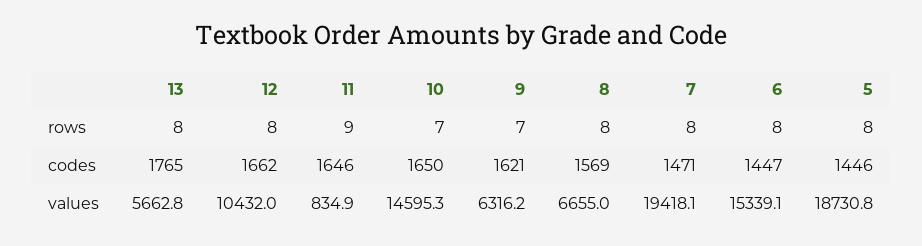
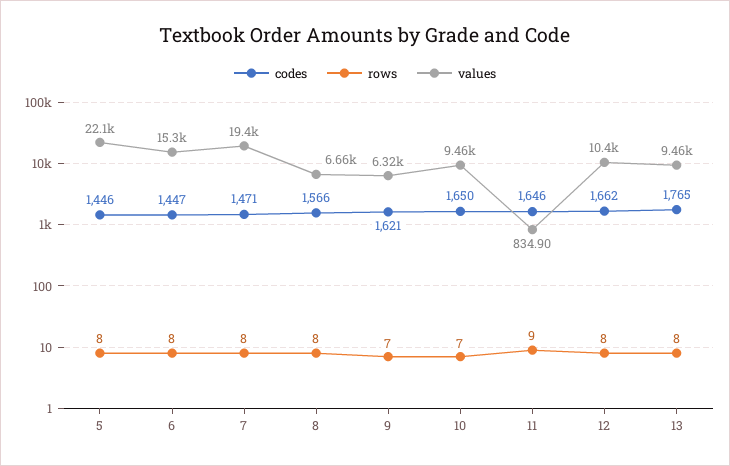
  {
    "rows": {
      "13": 8,
      "12": 8,
      "11": 9,
      "10": 7,
      "9": 7,
      "8": 8,
      "7": 8,
      "6": 8,
      "5": 8
    },
    "codes": {
      "13": 1765,
      "12": 1662,
      "11": 1646,
      "10": 1650,
      "9": 1621,
-     "8": 1569,
+     "8": 1566,
      "7": 1471,
      "6": 1447,
      "5": 1446
    },
    "values": {
-     "13": 5662.8,
+     "13": 9460,
      "12": 10432,
      "11": 834.9,
-     "10": 14595.3,
+     "10": 9460,
      "9": 6316.2,
      "8": 6655,
      "7": 19418.1,
      "6": 15339.1,
-     "5": 18730.8
+     "5": 22100
    }
  }

